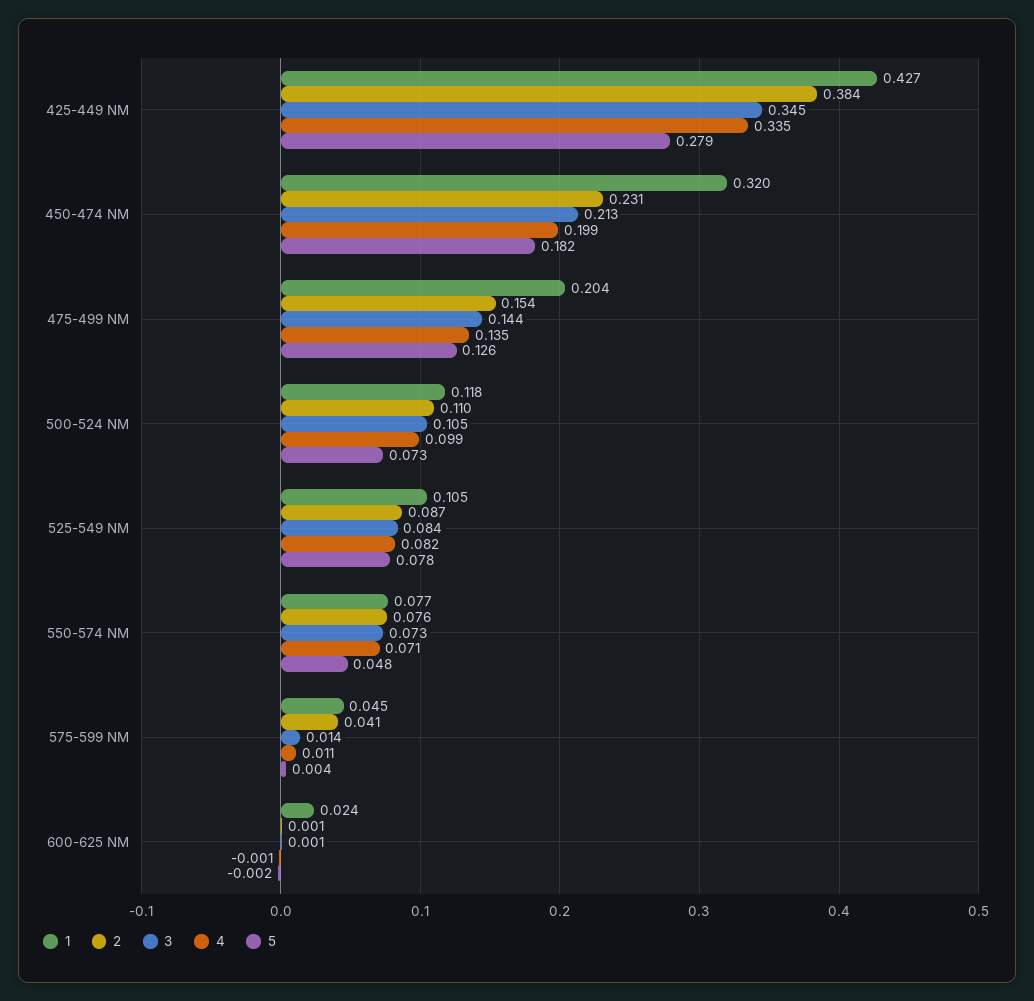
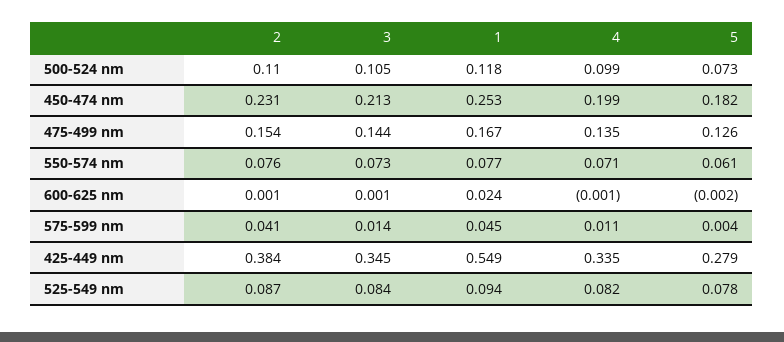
  {
    "1": {
-     "425-449 NM": 0.427,
+     "425-449 NM": 0.549,
-     "450-474 NM": 0.32,
+     "450-474 NM": 0.253,
-     "475-499 NM": 0.204,
+     "475-499 NM": 0.167,
      "500-524 NM": 0.118,
-     "525-549 NM": 0.105,
+     "525-549 NM": 0.094,
      "550-574 NM": 0.077,
      "575-599 NM": 0.045,
      "600-625 NM": 0.024
    },
    "2": {
      "425-449 NM": 0.384,
      "450-474 NM": 0.231,
      "475-499 NM": 0.154,
      "500-524 NM": 0.11,
      "525-549 NM": 0.087,
      "550-574 NM": 0.076,
      "575-599 NM": 0.041,
      "600-625 NM": 0.001
    },
    "3": {
      "425-449 NM": 0.345,
      "450-474 NM": 0.213,
      "475-499 NM": 0.144,
      "500-524 NM": 0.105,
      "525-549 NM": 0.084,
      "550-574 NM": 0.073,
      "575-599 NM": 0.014,
      "600-625 NM": 0.001
    },
    "4": {
      "425-449 NM": 0.335,
      "450-474 NM": 0.199,
      "475-499 NM": 0.135,
      "500-524 NM": 0.099,
      "525-549 NM": 0.082,
      "550-574 NM": 0.071,
      "575-599 NM": 0.011,
      "600-625 NM": -0.001
    },
    "5": {
      "425-449 NM": 0.279,
      "450-474 NM": 0.182,
      "475-499 NM": 0.126,
      "500-524 NM": 0.073,
      "525-549 NM": 0.078,
-     "550-574 NM": 0.048,
+     "550-574 NM": 0.061,
      "575-599 NM": 0.004,
      "600-625 NM": -0.002
    }
  }

